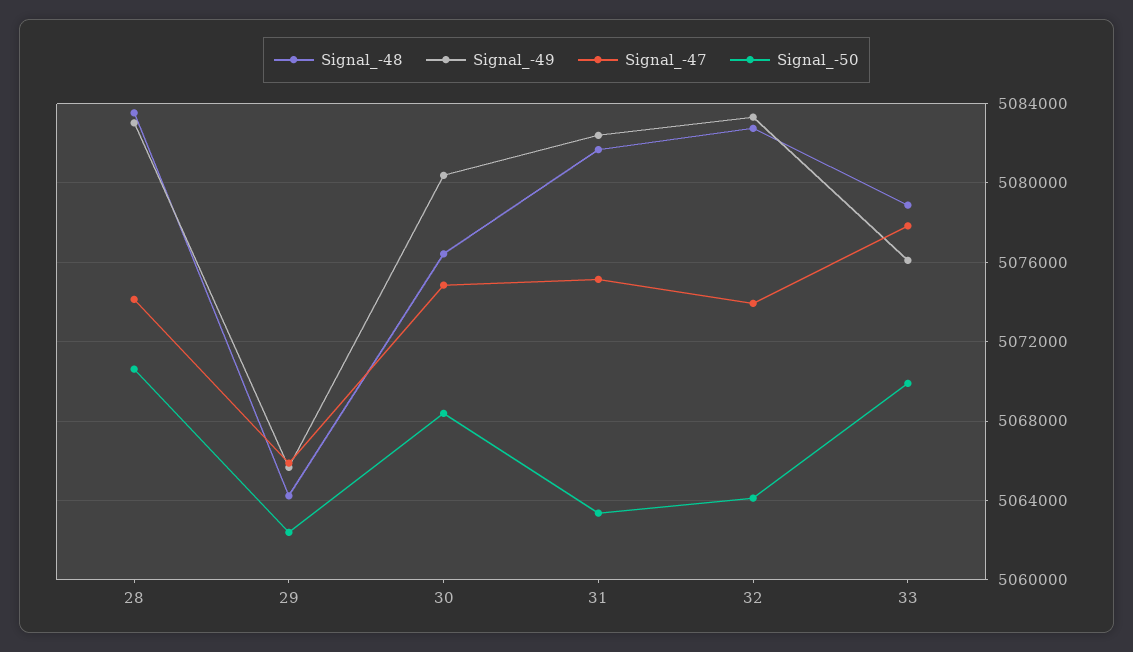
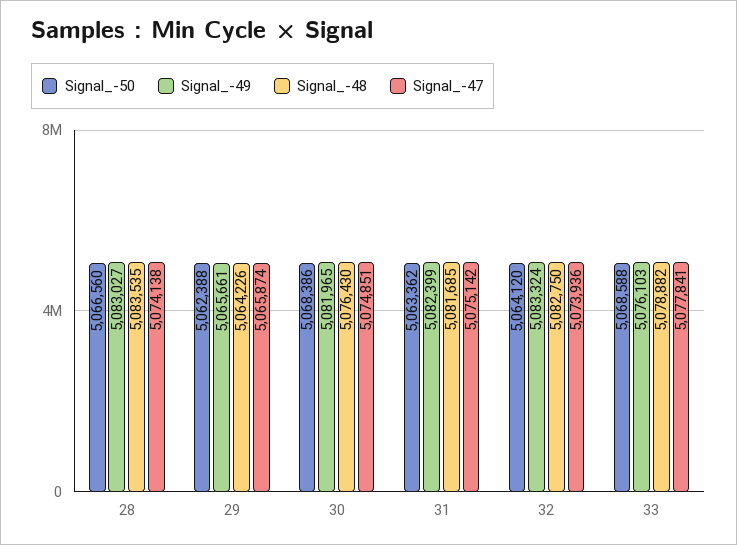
  {
    "Signal_-48": {
      "28": 5083535,
      "29": 5064226,
      "30": 5076430,
      "31": 5081685,
      "32": 5082750,
      "33": 5078882
    },
    "Signal_-49": {
      "28": 5083027,
      "29": 5065661,
-     "30": 5080500,
+     "30": 5081965,
      "31": 5082399,
      "32": 5083324,
      "33": 5076103
    },
    "Signal_-47": {
      "28": 5074138,
      "29": 5065874,
      "30": 5074851,
      "31": 5075142,
      "32": 5073936,
      "33": 5077841
    },
    "Signal_-50": {
-     "28": 5070500,
+     "28": 5066560,
      "29": 5062388,
      "30": 5068386,
      "31": 5063362,
      "32": 5064120,
-     "33": 5070000
+     "33": 5068588
    }
  }

